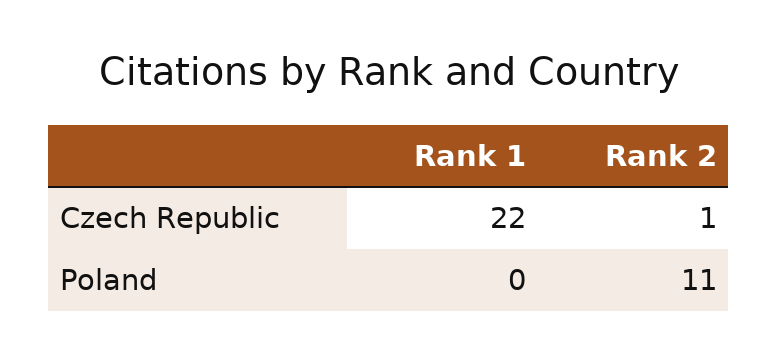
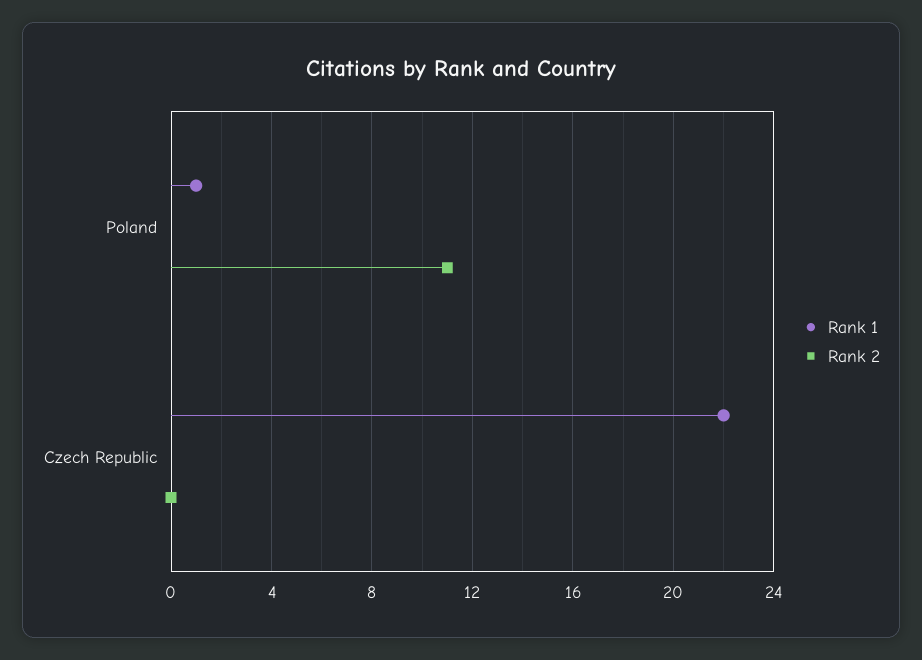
  {
    "Rank 1": {
      "Czech Republic": 22,
-     "Poland": 0
+     "Poland": 1
    },
    "Rank 2": {
-     "Czech Republic": 1,
+     "Czech Republic": 0,
      "Poland": 11
    }
  }

